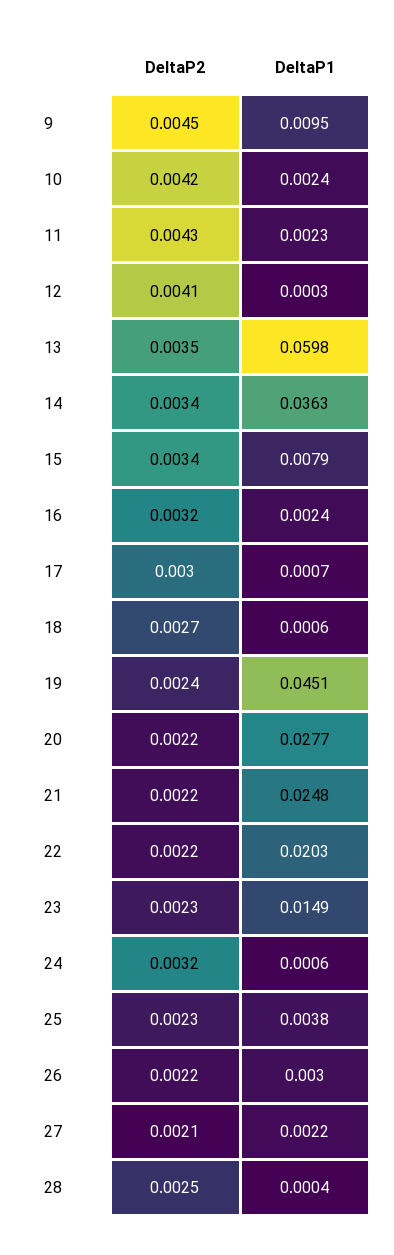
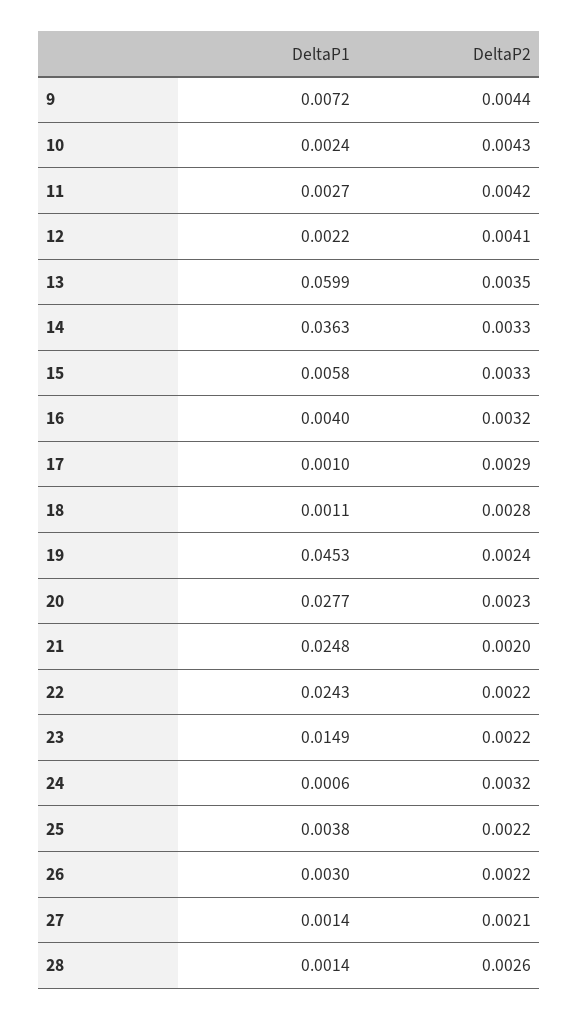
  {
    "DeltaP2": {
-     "9": 0.0045,
+     "9": 0.0044,
-     "10": 0.0042,
+     "10": 0.0043,
-     "11": 0.0043,
+     "11": 0.0042,
      "12": 0.0041,
      "13": 0.0035,
-     "14": 0.0034,
+     "14": 0.0033,
-     "15": 0.0034,
+     "15": 0.0033,
      "16": 0.0032,
-     "17": 0.003,
+     "17": 0.0029,
-     "18": 0.0027,
+     "18": 0.0028,
      "19": 0.0024,
-     "20": 0.0022,
+     "20": 0.0023,
-     "21": 0.0022,
+     "21": 0.002,
      "22": 0.0022,
-     "23": 0.0023,
+     "23": 0.0022,
      "24": 0.0032,
-     "25": 0.0023,
+     "25": 0.0022,
      "26": 0.0022,
      "27": 0.0021,
-     "28": 0.0025
+     "28": 0.0026
    },
    "DeltaP1": {
-     "9": 0.0095,
+     "9": 0.0072,
      "10": 0.0024,
-     "11": 0.0023,
+     "11": 0.0027,
-     "12": 0.0003,
+     "12": 0.0022,
-     "13": 0.0598,
+     "13": 0.0599,
      "14": 0.0363,
-     "15": 0.0079,
+     "15": 0.0058,
-     "16": 0.0024,
+     "16": 0.004,
-     "17": 0.0007,
+     "17": 0.001,
-     "18": 0.0006,
+     "18": 0.0011,
-     "19": 0.0451,
+     "19": 0.0453,
      "20": 0.0277,
      "21": 0.0248,
-     "22": 0.0203,
+     "22": 0.0243,
      "23": 0.0149,
      "24": 0.0006,
      "25": 0.0038,
      "26": 0.003,
-     "27": 0.0022,
+     "27": 0.0014,
-     "28": 0.0004
+     "28": 0.0014
    }
  }

